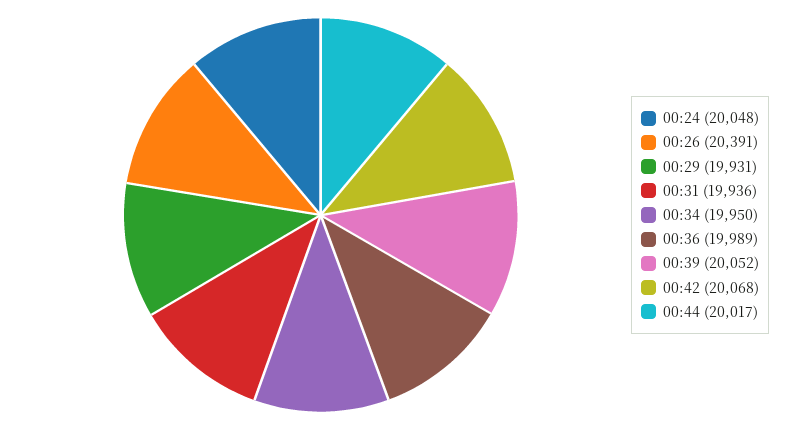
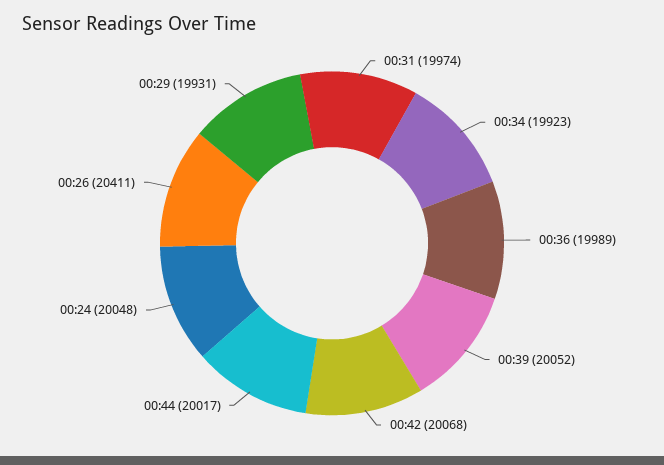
  {
    "00:24": 20048,
-   "00:26": 20391,
+   "00:26": 20411,
    "00:29": 19931,
-   "00:31": 19936,
+   "00:31": 19974,
-   "00:34": 19950,
+   "00:34": 19923,
    "00:36": 19989,
    "00:39": 20052,
    "00:42": 20068,
    "00:44": 20017
  }

